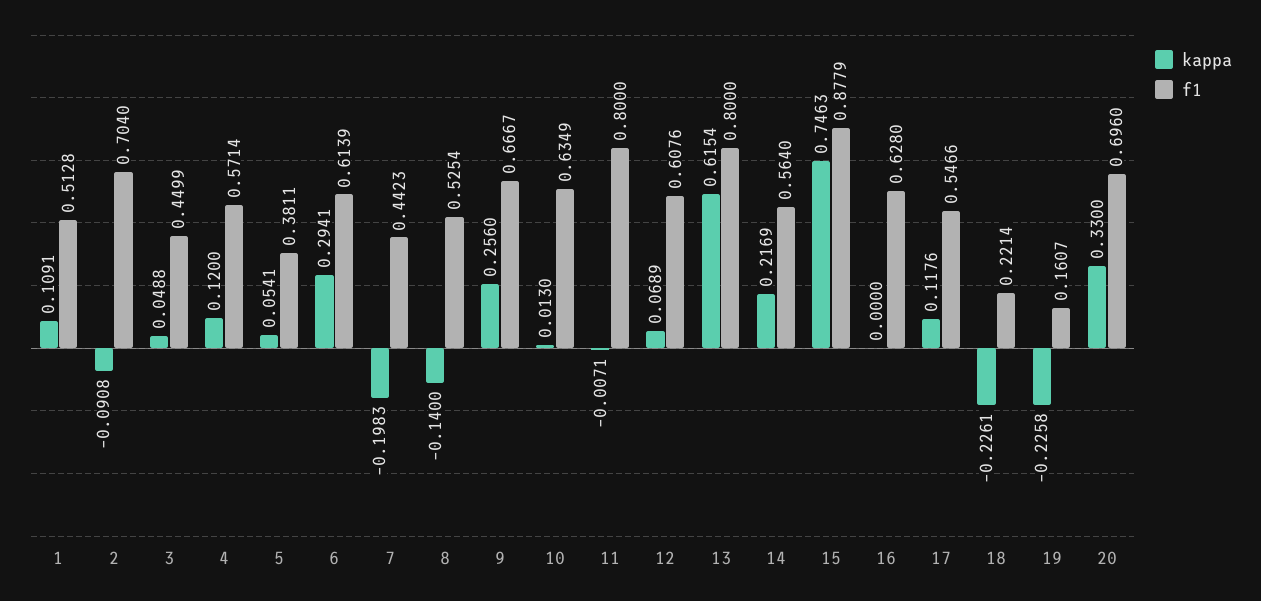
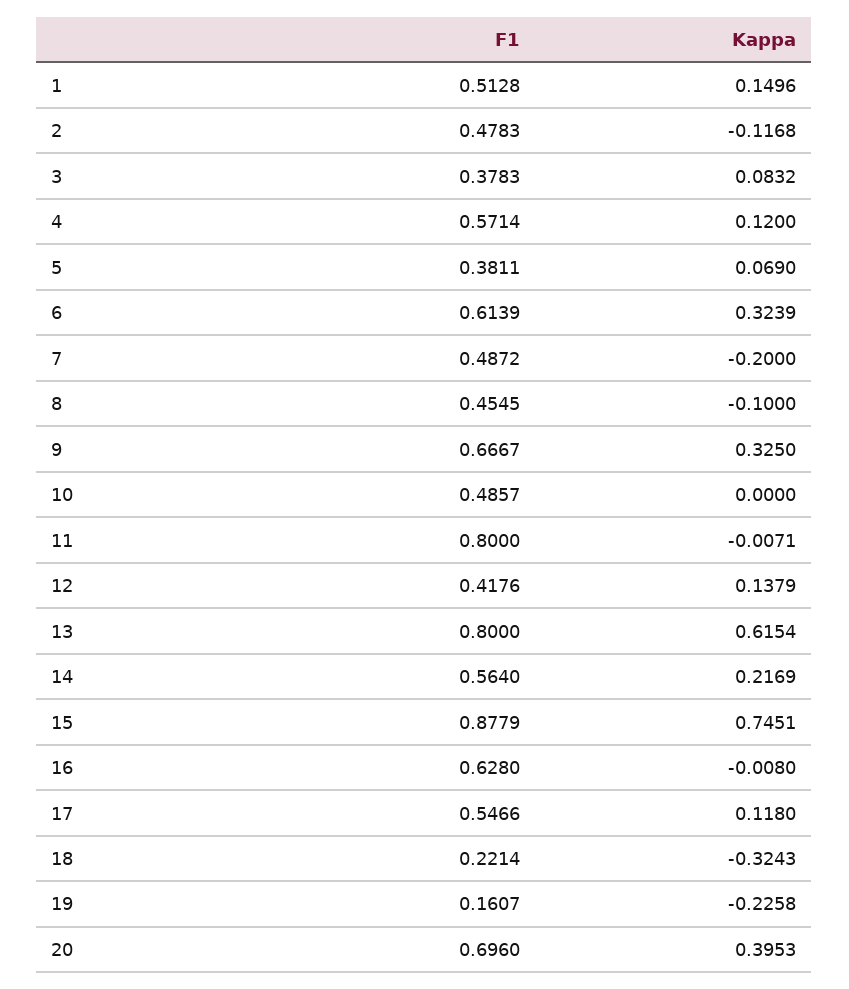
  {
    "kappa": {
-     "1": 0.1091,
+     "1": 0.1496,
-     "2": -0.0908,
+     "2": -0.1168,
-     "3": 0.0488,
+     "3": 0.0832,
      "4": 0.12,
-     "5": 0.0541,
+     "5": 0.069,
-     "6": 0.2941,
+     "6": 0.3239,
-     "7": -0.1983,
+     "7": -0.2,
-     "8": -0.14,
+     "8": -0.1,
-     "9": 0.256,
+     "9": 0.325,
-     "10": 0.013,
+     "10": 0,
      "11": -0.0071,
-     "12": 0.0689,
+     "12": 0.1379,
      "13": 0.6154,
      "14": 0.2169,
-     "15": 0.7463,
+     "15": 0.7451,
-     "16": 0,
+     "16": -0.008,
-     "17": 0.1176,
+     "17": 0.118,
-     "18": -0.2261,
+     "18": -0.3243,
      "19": -0.2258,
-     "20": 0.33
+     "20": 0.3953
    },
    "f1": {
      "1": 0.5128,
-     "2": 0.704,
+     "2": 0.4783,
-     "3": 0.4499,
+     "3": 0.3783,
      "4": 0.5714,
      "5": 0.3811,
      "6": 0.6139,
-     "7": 0.4423,
+     "7": 0.4872,
-     "8": 0.5254,
+     "8": 0.4545,
      "9": 0.6667,
-     "10": 0.6349,
+     "10": 0.4857,
      "11": 0.8,
-     "12": 0.6076,
+     "12": 0.4176,
      "13": 0.8,
      "14": 0.564,
      "15": 0.8779,
      "16": 0.628,
      "17": 0.5466,
      "18": 0.2214,
      "19": 0.1607,
      "20": 0.696
    }
  }

